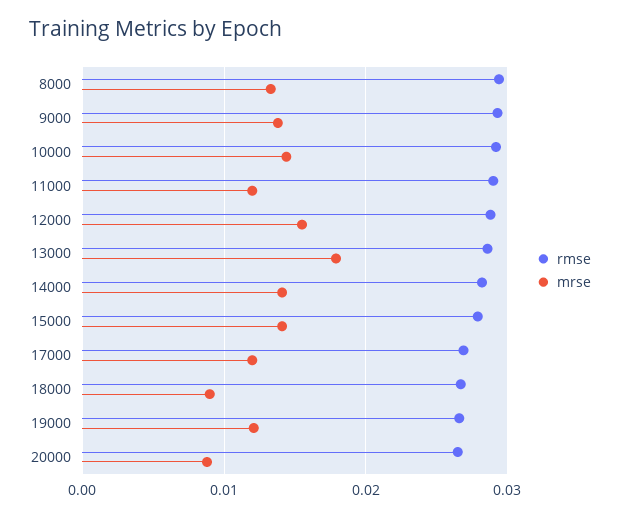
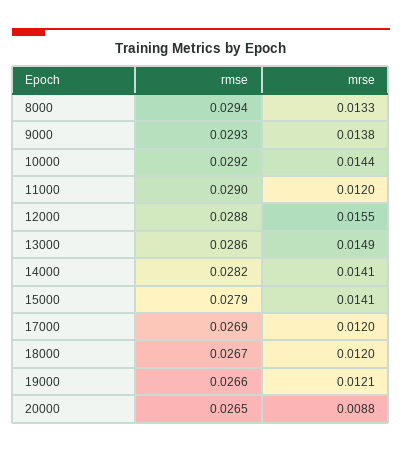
  {
    "rmse": {
      "8000": 0.0294,
      "9000": 0.0293,
      "10000": 0.0292,
      "11000": 0.029,
      "12000": 0.0288,
      "13000": 0.0286,
      "14000": 0.0282,
      "15000": 0.0279,
      "17000": 0.0269,
      "18000": 0.0267,
      "19000": 0.0266,
      "20000": 0.0265
    },
    "mrse": {
      "8000": 0.0133,
      "9000": 0.0138,
      "10000": 0.0144,
      "11000": 0.012,
      "12000": 0.0155,
-     "13000": 0.018,
+     "13000": 0.0149,
      "14000": 0.0141,
      "15000": 0.0141,
      "17000": 0.012,
-     "18000": 0.009,
+     "18000": 0.012,
      "19000": 0.0121,
      "20000": 0.0088
    }
  }

